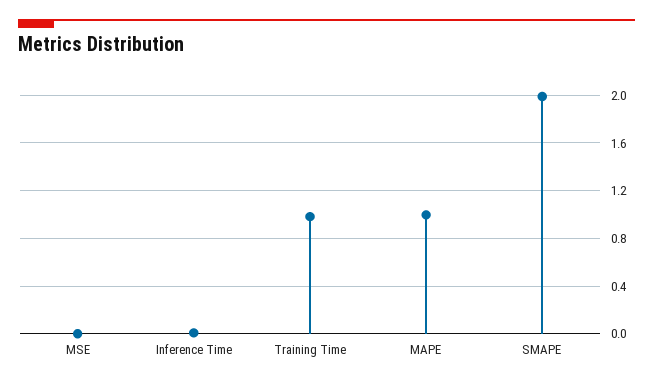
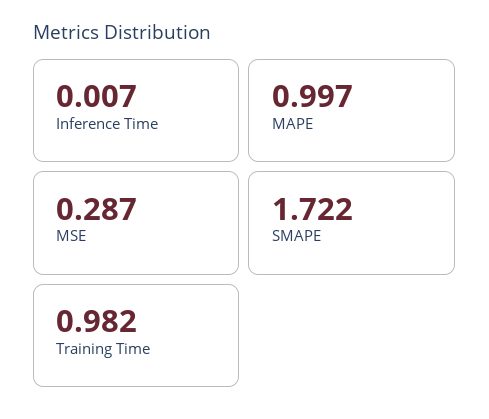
  {
-   "MSE": 0,
+   "MSE": 0.287,
    "Inference Time": 0.007,
    "Training Time": 0.982,
    "MAPE": 0.997,
-   "SMAPE": 2
+   "SMAPE": 1.722
  }

